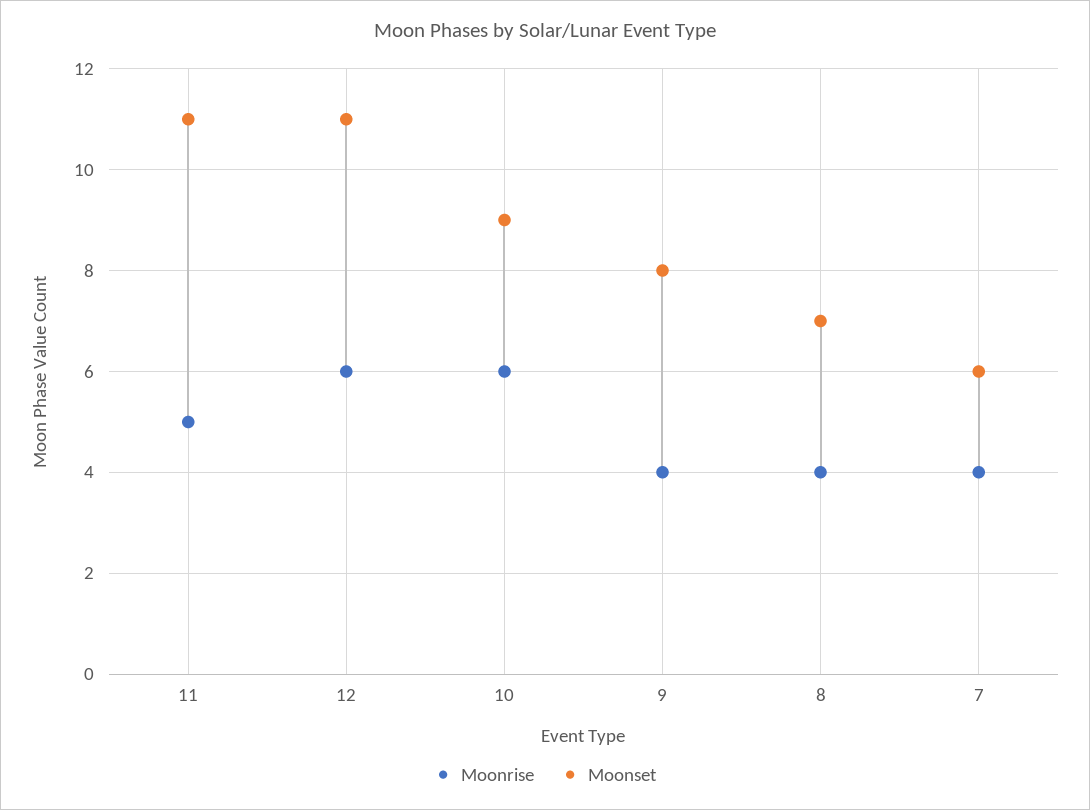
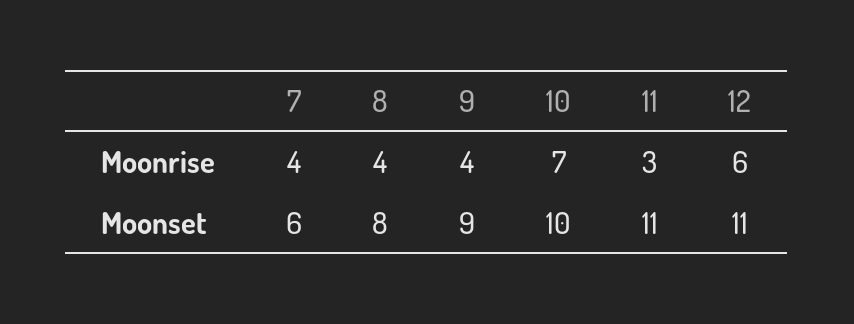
  {
    "Moonrise": {
-     "11": 5,
+     "11": 3,
      "12": 6,
-     "10": 6,
+     "10": 7,
      "9": 4,
      "8": 4,
      "7": 4
    },
    "Moonset": {
      "11": 11,
      "12": 11,
-     "10": 9,
+     "10": 10,
-     "9": 8,
+     "9": 9,
-     "8": 7,
+     "8": 8,
      "7": 6
    }
  }

